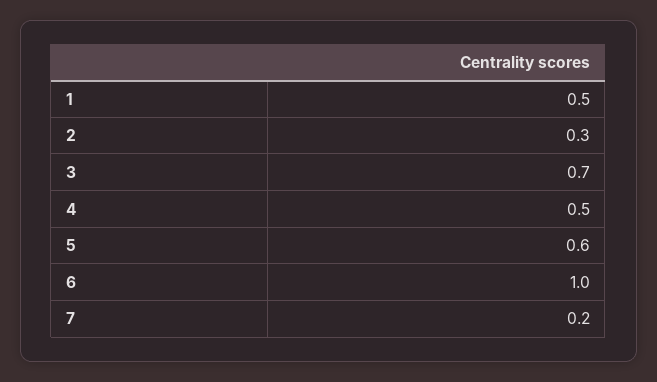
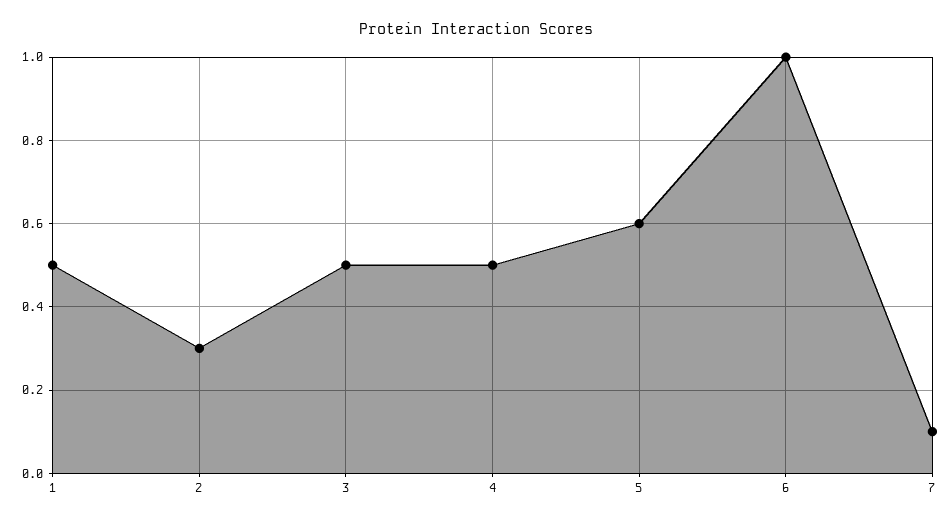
  {
    "1": 0.5,
    "2": 0.3,
-   "3": 0.7,
+   "3": 0.5,
    "4": 0.5,
    "5": 0.6,
    "6": 1,
-   "7": 0.2
+   "7": 0.1
  }

